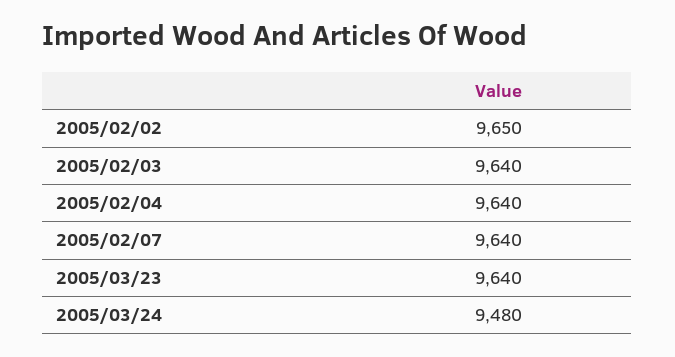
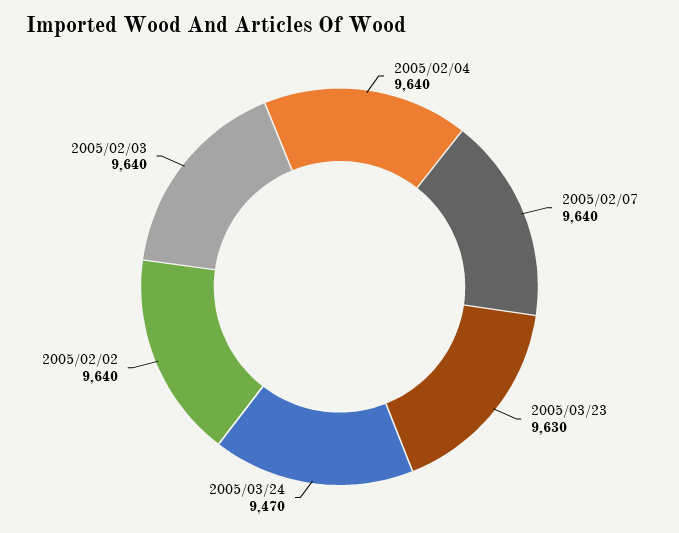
  {
-   "2005/02/02": 9650,
+   "2005/02/02": 9640,
    "2005/02/03": 9640,
    "2005/02/04": 9640,
    "2005/02/07": 9640,
-   "2005/03/23": 9640,
+   "2005/03/23": 9630,
-   "2005/03/24": 9480
+   "2005/03/24": 9470
  }

